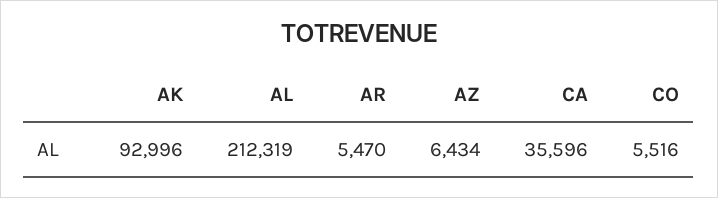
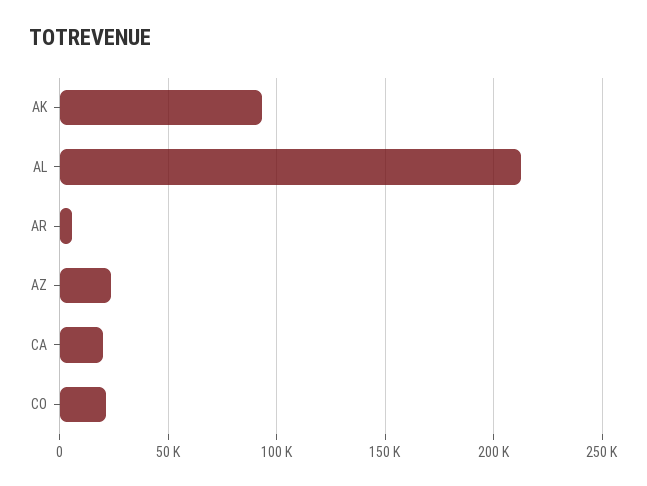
  {
    "AK": 92996,
    "AL": 212319,
    "AR": 5470,
-   "AZ": 6434,
+   "AZ": 25000,
-   "CA": 35596,
+   "CA": 20000,
-   "CO": 5516
+   "CO": 20000
  }

